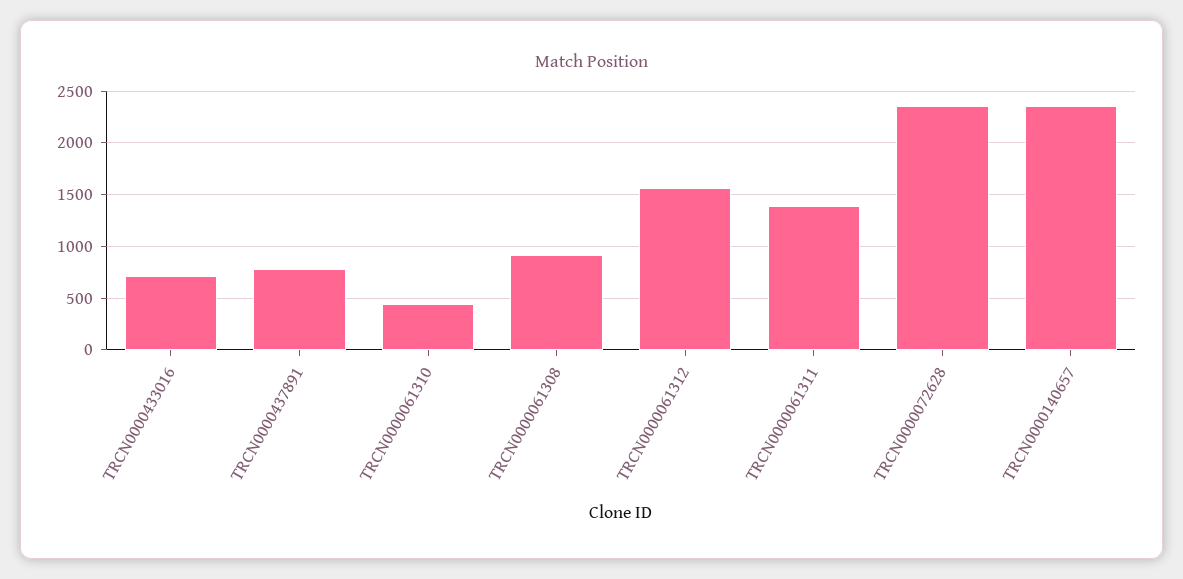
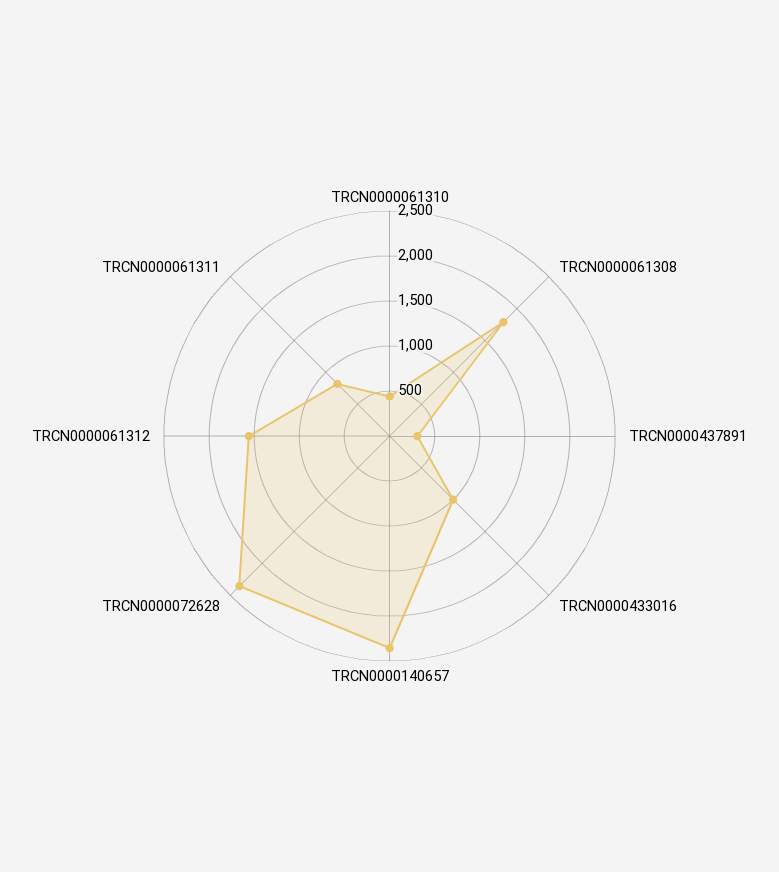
  {
-   "TRCN0000433016": 700,
+   "TRCN0000433016": 1000,
-   "TRCN0000437891": 800,
+   "TRCN0000437891": 300,
    "TRCN0000061310": 400,
-   "TRCN0000061308": 900,
+   "TRCN0000061308": 1800,
    "TRCN0000061312": 1600,
-   "TRCN0000061311": 1400,
+   "TRCN0000061311": 800,
    "TRCN0000072628": 2400,
    "TRCN0000140657": 2400
  }

